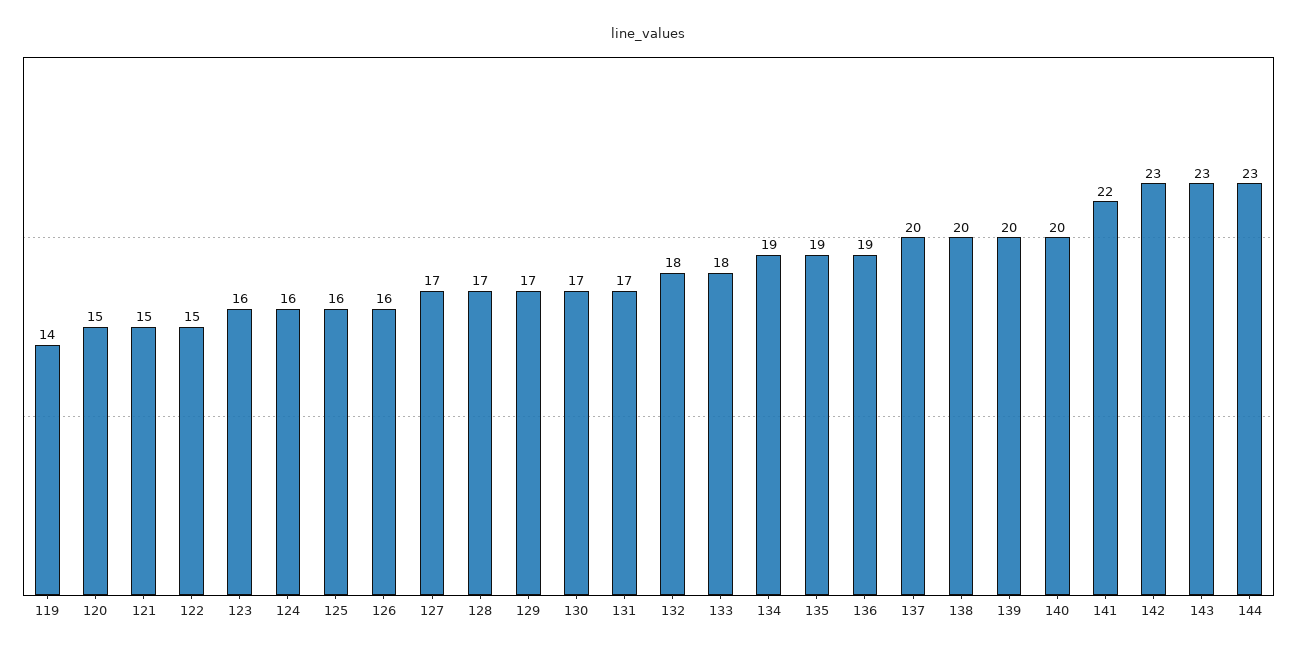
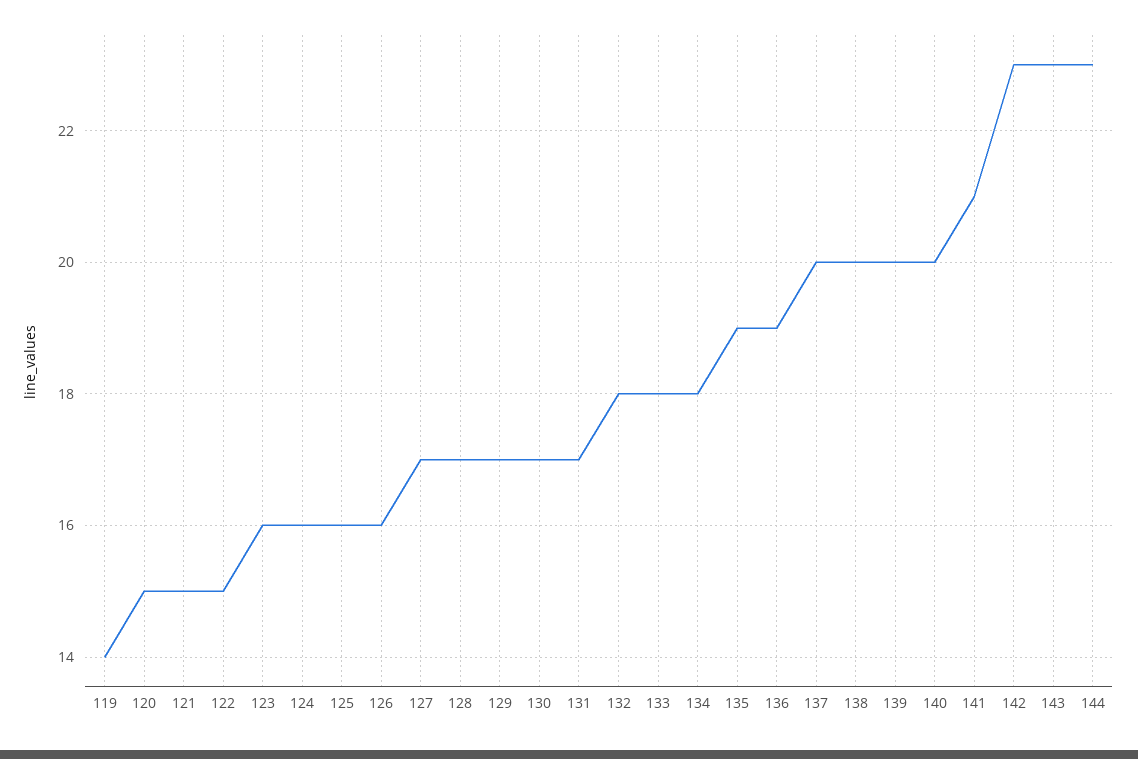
  {
    "119": 14,
    "120": 15,
    "121": 15,
    "122": 15,
    "123": 16,
    "124": 16,
    "125": 16,
    "126": 16,
    "127": 17,
    "128": 17,
    "129": 17,
    "130": 17,
    "131": 17,
    "132": 18,
    "133": 18,
-   "134": 19,
+   "134": 18,
    "135": 19,
    "136": 19,
    "137": 20,
    "138": 20,
    "139": 20,
    "140": 20,
-   "141": 22,
+   "141": 21,
    "142": 23,
    "143": 23,
    "144": 23
  }

